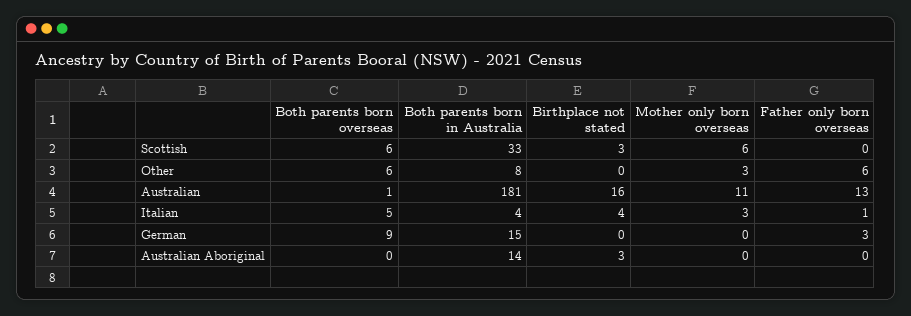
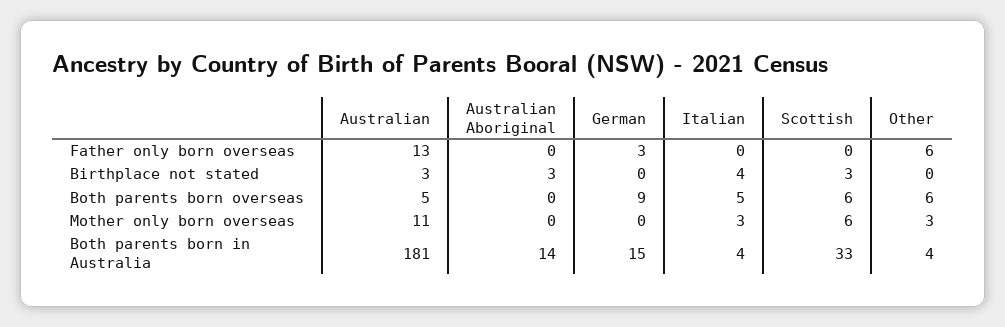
  {
    "Both parents born overseas": {
      "Scottish": 6,
      "Other": 6,
-     "Australian": 1,
+     "Australian": 5,
      "Italian": 5,
      "German": 9,
      "Australian Aboriginal": 0
    },
    "Both parents born in Australia": {
      "Scottish": 33,
-     "Other": 8,
+     "Other": 4,
      "Australian": 181,
      "Italian": 4,
      "German": 15,
      "Australian Aboriginal": 14
    },
    "Birthplace not stated": {
      "Scottish": 3,
      "Other": 0,
-     "Australian": 16,
+     "Australian": 3,
      "Italian": 4,
      "German": 0,
      "Australian Aboriginal": 3
    },
    "Mother only born overseas": {
      "Scottish": 6,
      "Other": 3,
      "Australian": 11,
      "Italian": 3,
      "German": 0,
      "Australian Aboriginal": 0
    },
    "Father only born overseas": {
      "Scottish": 0,
      "Other": 6,
      "Australian": 13,
-     "Italian": 1,
+     "Italian": 0,
      "German": 3,
      "Australian Aboriginal": 0
    }
  }

